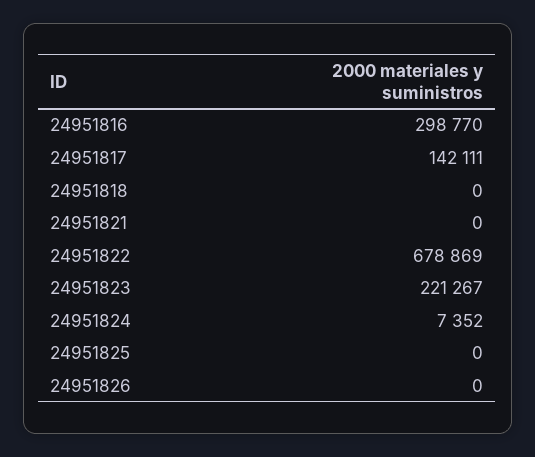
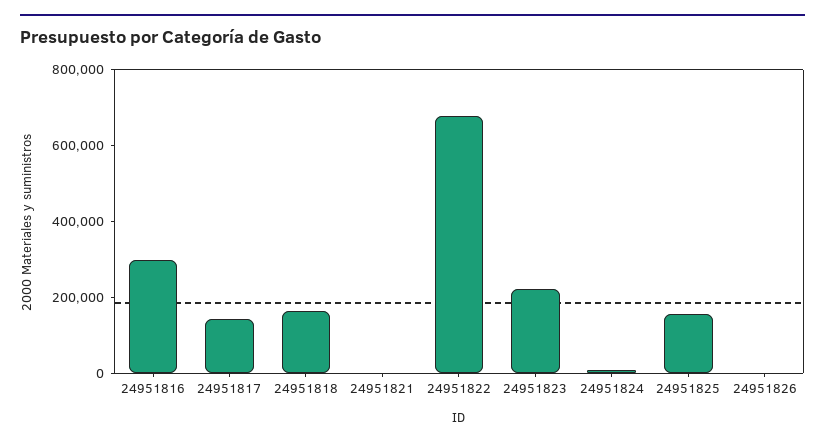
  {
    "24951816": 298770,
    "24951817": 142111,
-   "24951818": 0,
+   "24951818": 150000,
    "24951821": 0,
    "24951822": 678869,
    "24951823": 221267,
    "24951824": 7352,
-   "24951825": 0,
+   "24951825": 150000,
    "24951826": 0
  }

